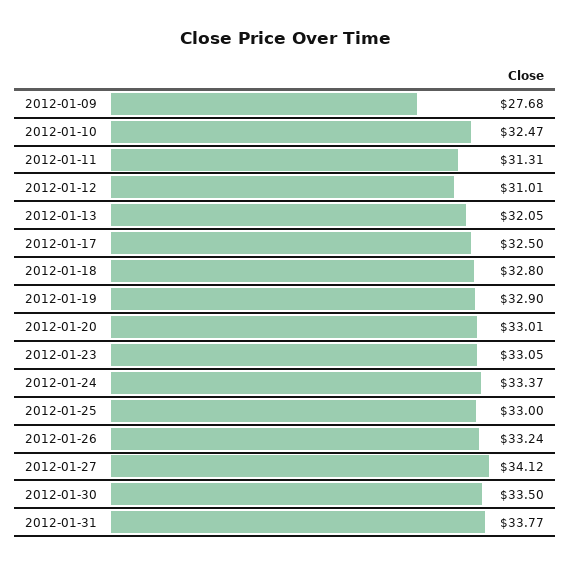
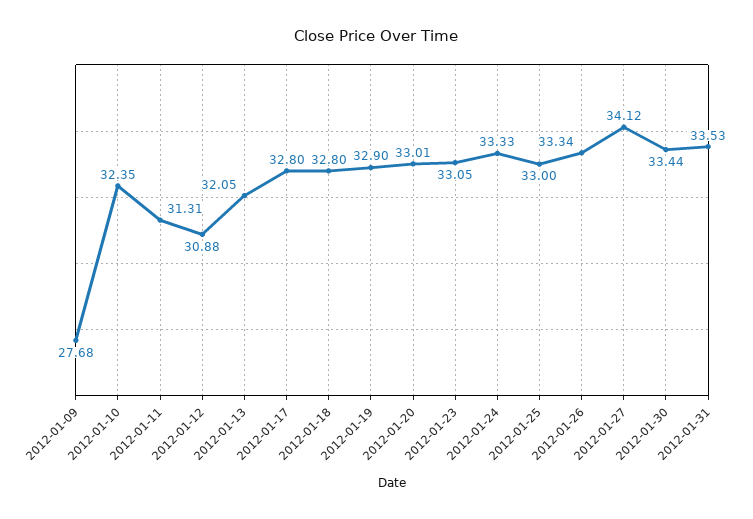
  {
    "2012-01-09": 27.68,
-   "2012-01-10": 32.47,
+   "2012-01-10": 32.35,
    "2012-01-11": 31.31,
-   "2012-01-12": 31.01,
+   "2012-01-12": 30.88,
    "2012-01-13": 32.05,
-   "2012-01-17": 32.5,
+   "2012-01-17": 32.8,
    "2012-01-18": 32.8,
    "2012-01-19": 32.9,
    "2012-01-20": 33.01,
    "2012-01-23": 33.05,
-   "2012-01-24": 33.37,
+   "2012-01-24": 33.33,
    "2012-01-25": 33,
-   "2012-01-26": 33.24,
+   "2012-01-26": 33.34,
    "2012-01-27": 34.12,
-   "2012-01-30": 33.5,
+   "2012-01-30": 33.44,
-   "2012-01-31": 33.77
+   "2012-01-31": 33.53
  }

